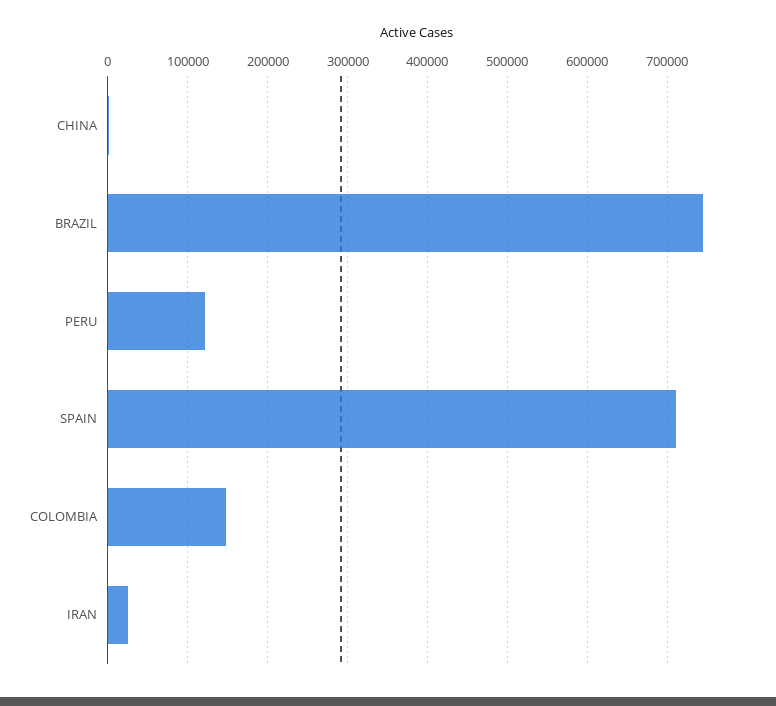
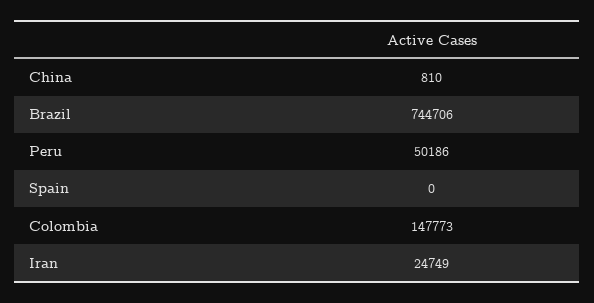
  {
    "CHINA": 810,
    "BRAZIL": 744706,
-   "PERU": 120000,
+   "PERU": 50186,
-   "SPAIN": 710000,
+   "SPAIN": 0,
    "COLOMBIA": 147773,
    "IRAN": 24749
  }

